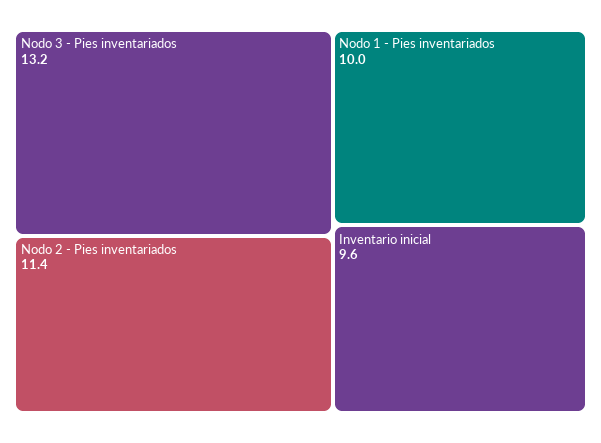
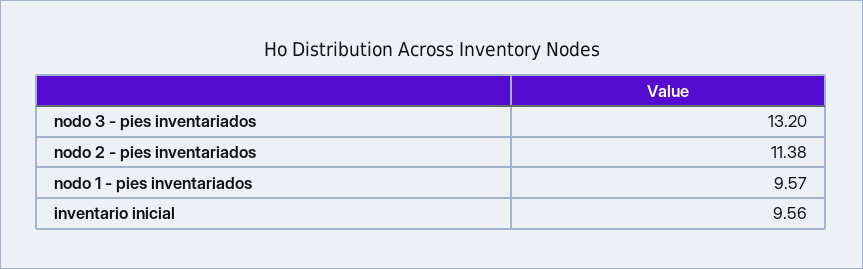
  {
    "Nodo 3 - Pies inventariados": 13.2,
    "Nodo 2 - Pies inventariados": 11.38,
-   "Nodo 1 - Pies inventariados": 10,
+   "Nodo 1 - Pies inventariados": 9.57,
    "Inventario inicial": 9.56
  }

